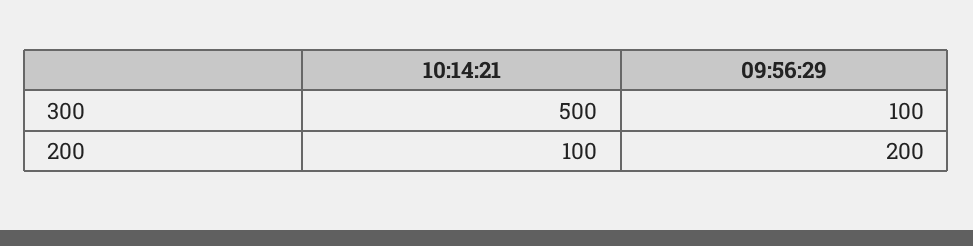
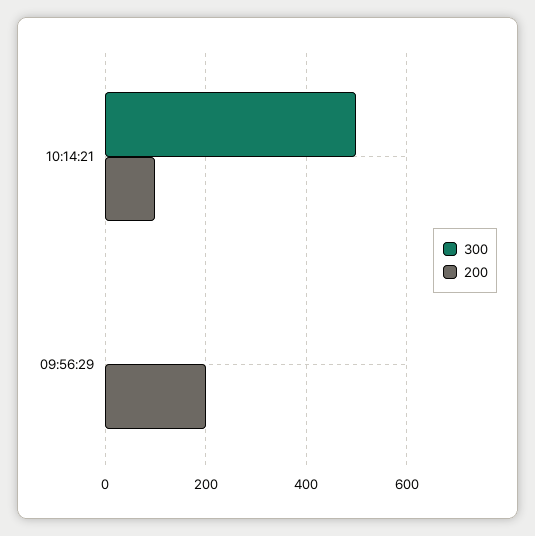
  {
    "300": {
      "10:14:21": 500,
-     "09:56:29": 100
+     "09:56:29": 0
    },
    "200": {
      "10:14:21": 100,
      "09:56:29": 200
    }
  }

